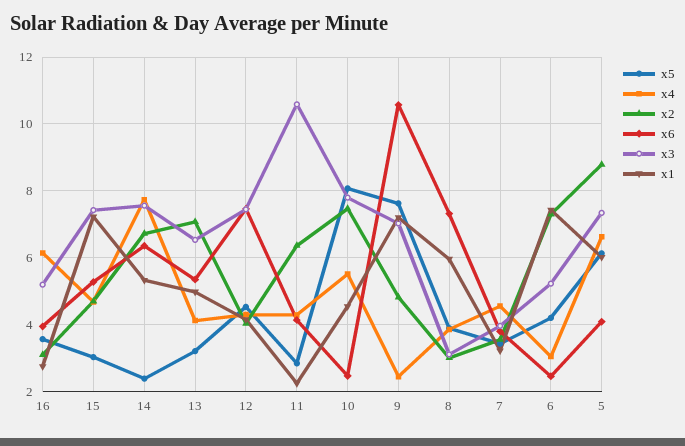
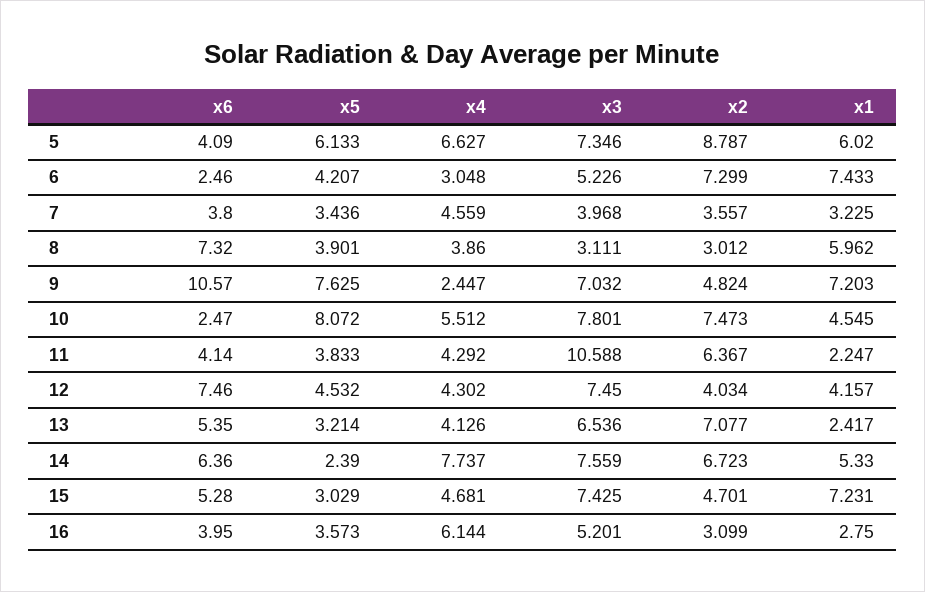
  {
    "x5": {
      "16": 3.573,
      "15": 3.029,
      "14": 2.39,
      "13": 3.214,
      "12": 4.532,
-     "11": 2.8,
+     "11": 3.833,
      "10": 8.072,
      "9": 7.625,
      "8": 3.901,
      "7": 3.436,
      "6": 4.207,
      "5": 6.133
    },
    "x4": {
      "16": 6.144,
      "15": 4.681,
      "14": 7.737,
      "13": 4.126,
      "12": 4.302,
      "11": 4.292,
      "10": 5.512,
      "9": 2.447,
      "8": 3.86,
      "7": 4.559,
      "6": 3.048,
      "5": 6.627
    },
    "x2": {
      "16": 3.099,
      "15": 4.701,
      "14": 6.723,
      "13": 7.077,
      "12": 4.034,
      "11": 6.367,
      "10": 7.473,
      "9": 4.824,
      "8": 3.012,
      "7": 3.557,
      "6": 7.299,
      "5": 8.787
    },
    "x6": {
      "16": 3.95,
      "15": 5.28,
      "14": 6.36,
      "13": 5.35,
      "12": 7.46,
      "11": 4.14,
      "10": 2.47,
      "9": 10.57,
      "8": 7.32,
      "7": 3.8,
      "6": 2.46,
      "5": 4.09
    },
    "x3": {
      "16": 5.201,
      "15": 7.425,
      "14": 7.559,
      "13": 6.536,
      "12": 7.45,
      "11": 10.588,
      "10": 7.801,
      "9": 7.032,
      "8": 3.111,
      "7": 3.968,
      "6": 5.226,
      "5": 7.346
    },
    "x1": {
      "16": 2.75,
      "15": 7.231,
      "14": 5.33,
-     "13": 5,
+     "13": 2.417,
      "12": 4.157,
      "11": 2.247,
      "10": 4.545,
      "9": 7.203,
      "8": 5.962,
      "7": 3.225,
      "6": 7.433,
      "5": 6.02
    }
  }

